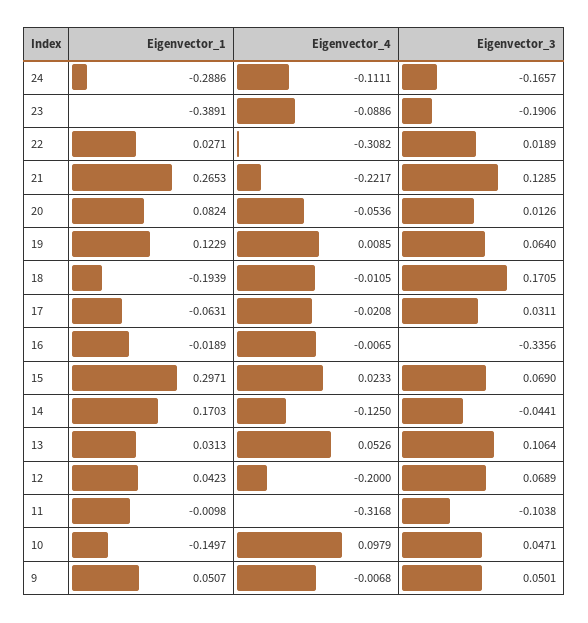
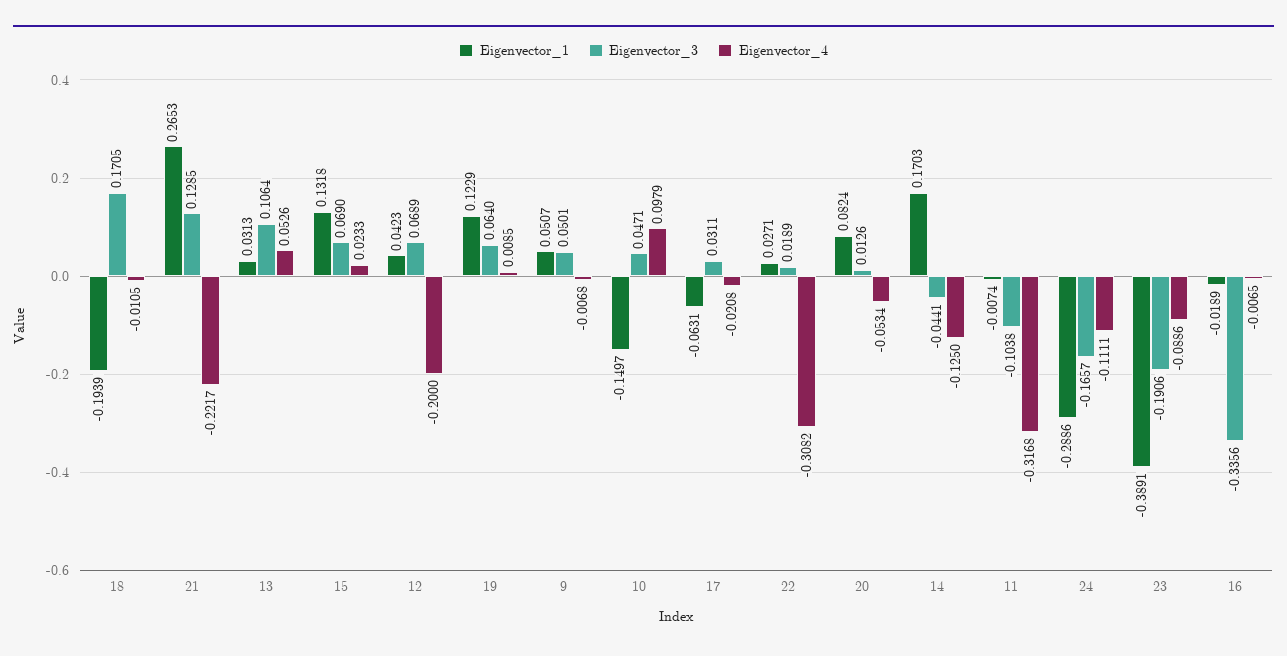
  {
    "Eigenvector_1": {
      "24": -0.2886,
      "23": -0.3891,
      "22": 0.0271,
      "21": 0.2653,
      "20": 0.0824,
      "19": 0.1229,
      "18": -0.1939,
      "17": -0.0631,
      "16": -0.0189,
-     "15": 0.2971,
+     "15": 0.1318,
      "14": 0.1703,
      "13": 0.0313,
      "12": 0.0423,
-     "11": -0.0098,
+     "11": -0.0074,
      "10": -0.1497,
      "9": 0.0507
    },
    "Eigenvector_4": {
      "24": -0.1111,
      "23": -0.0886,
      "22": -0.3082,
      "21": -0.2217,
-     "20": -0.0536,
+     "20": -0.0534,
      "19": 0.0085,
      "18": -0.0105,
      "17": -0.0208,
      "16": -0.0065,
      "15": 0.0233,
      "14": -0.125,
      "13": 0.0526,
      "12": -0.2,
      "11": -0.3168,
      "10": 0.0979,
      "9": -0.0068
    },
    "Eigenvector_3": {
      "24": -0.1657,
      "23": -0.1906,
      "22": 0.0189,
      "21": 0.1285,
      "20": 0.0126,
      "19": 0.064,
      "18": 0.1705,
      "17": 0.0311,
      "16": -0.3356,
      "15": 0.069,
      "14": -0.0441,
      "13": 0.1064,
      "12": 0.0689,
      "11": -0.1038,
      "10": 0.0471,
      "9": 0.0501
    }
  }

